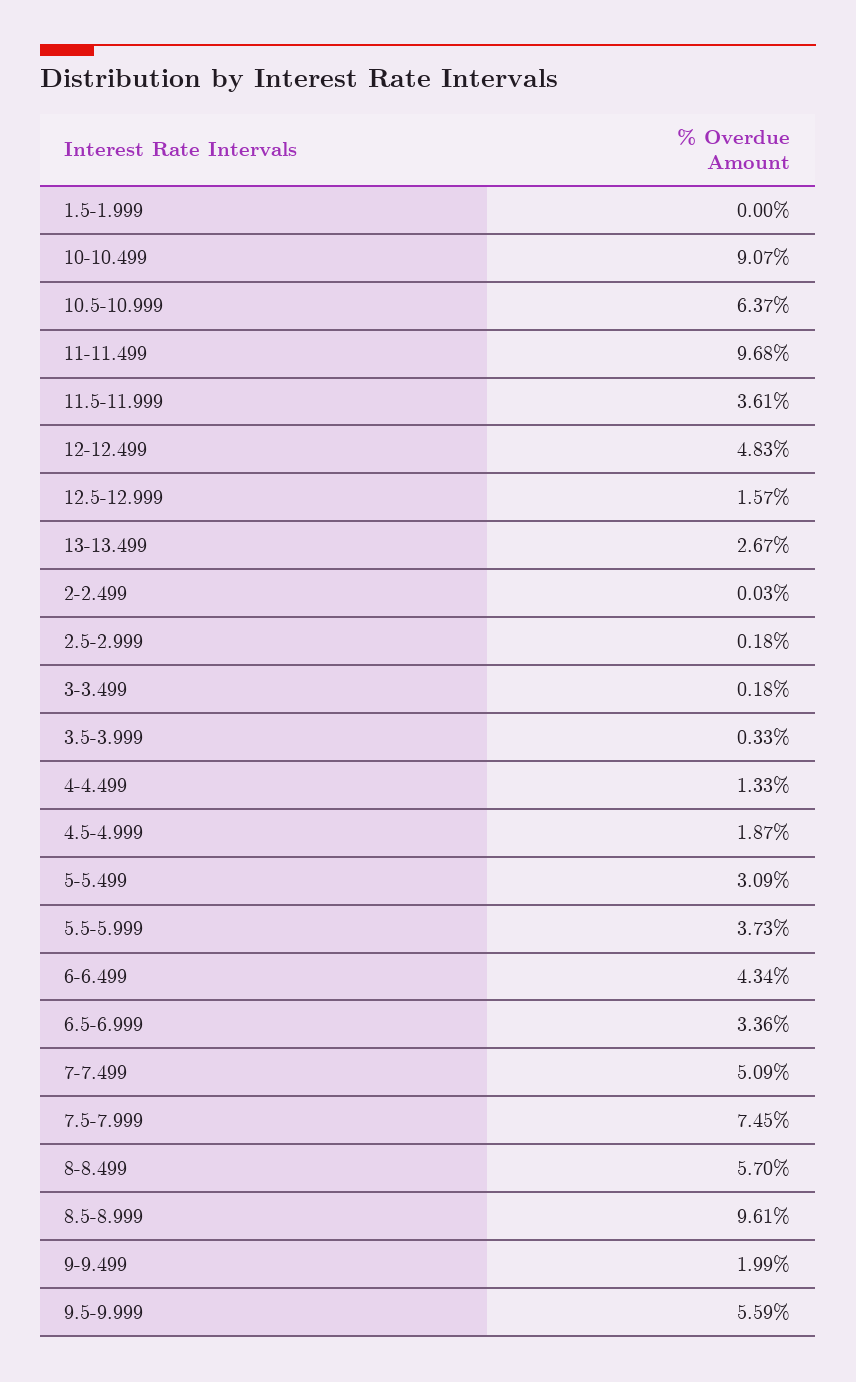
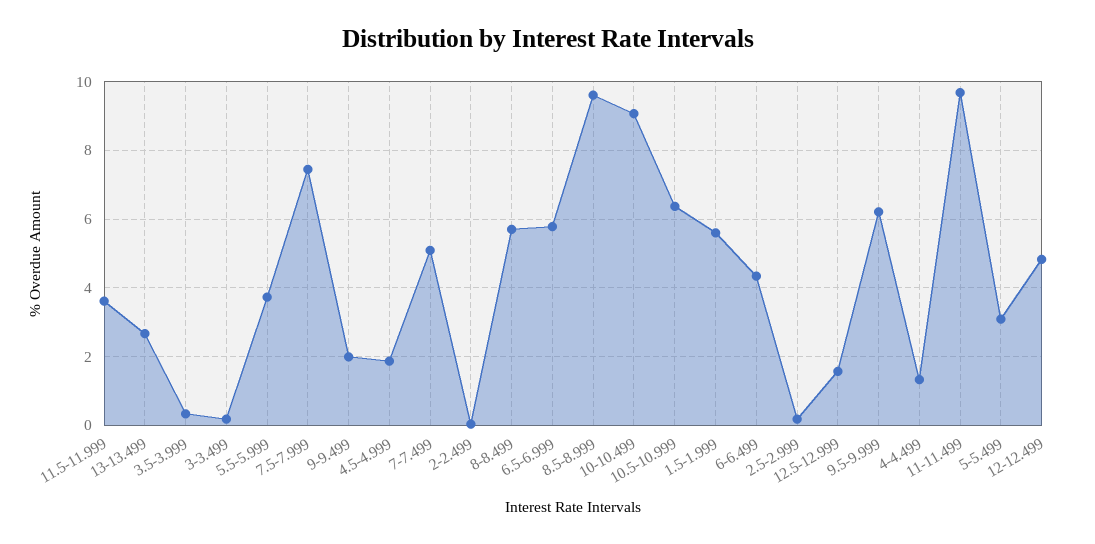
  {
-   "1.5-1.999": 0,
+   "1.5-1.999": 5.6,
    "10-10.499": 9.07,
    "10.5-10.999": 6.37,
    "11-11.499": 9.68,
    "11.5-11.999": 3.61,
    "12-12.499": 4.83,
    "12.5-12.999": 1.57,
    "13-13.499": 2.67,
    "2-2.499": 0.03,
    "2.5-2.999": 0.18,
    "3-3.499": 0.18,
    "3.5-3.999": 0.33,
    "4-4.499": 1.33,
    "4.5-4.999": 1.87,
    "5-5.499": 3.09,
    "5.5-5.999": 3.73,
    "6-6.499": 4.34,
-   "6.5-6.999": 3.36,
+   "6.5-6.999": 5.8,
    "7-7.499": 5.09,
    "7.5-7.999": 7.45,
    "8-8.499": 5.7,
    "8.5-8.999": 9.61,
    "9-9.499": 1.99,
-   "9.5-9.999": 5.59
+   "9.5-9.999": 6.2
  }

